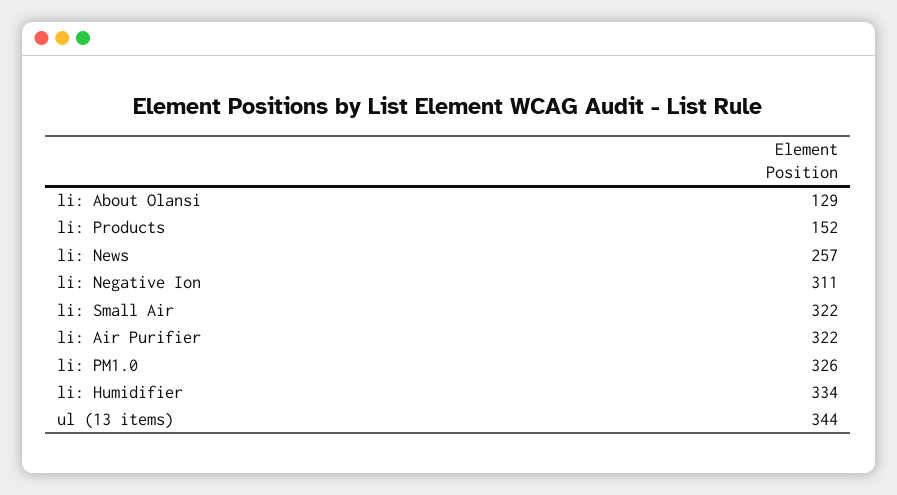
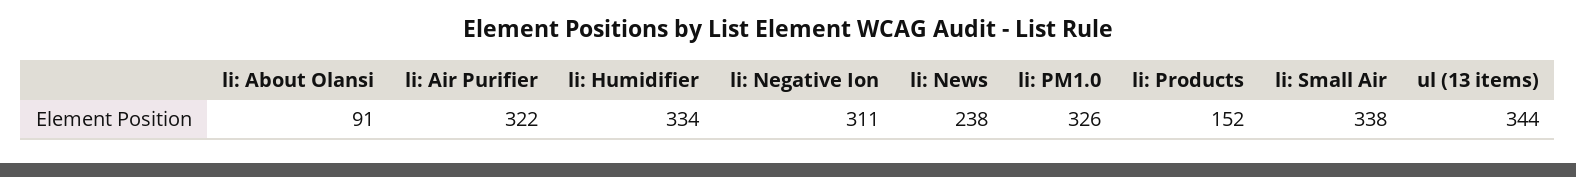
  {
-   "li: About Olansi": 129,
+   "li: About Olansi": 91,
    "li: Products": 152,
-   "li: News": 257,
+   "li: News": 238,
    "li: Negative Ion": 311,
-   "li: Small Air": 322,
+   "li: Small Air": 338,
    "li: Air Purifier": 322,
    "li: PM1.0": 326,
    "li: Humidifier": 334,
    "ul (13 items)": 344
  }

